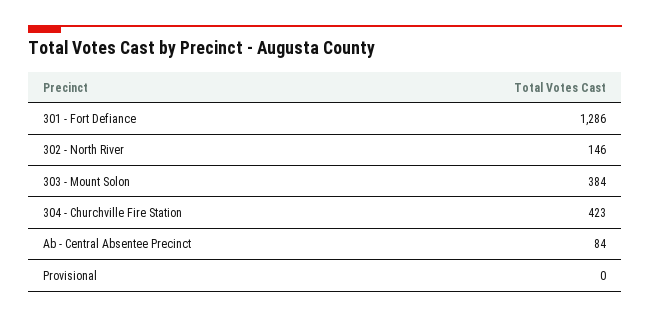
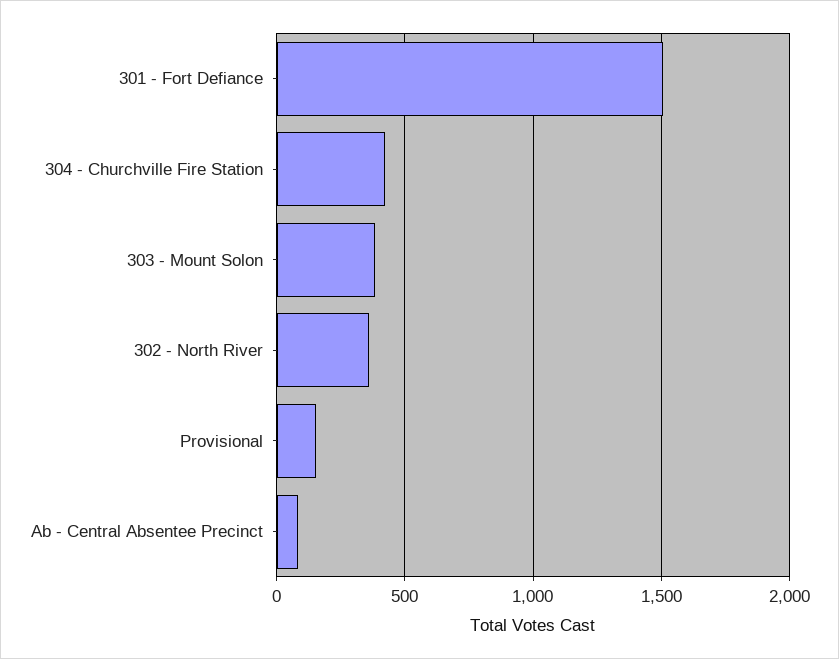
  {
-   "301 - Fort Defiance": 1286,
+   "301 - Fort Defiance": 1500,
-   "302 - North River": 146,
+   "302 - North River": 350,
    "303 - Mount Solon": 384,
    "304 - Churchville Fire Station": 423,
    "Ab - Central Absentee Precinct": 84,
-   "Provisional": 0
+   "Provisional": 150
  }

